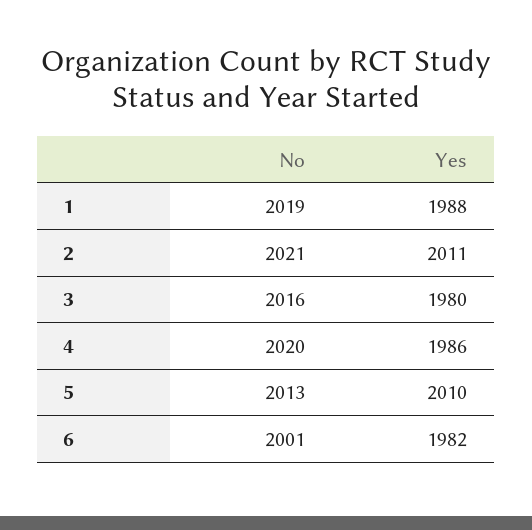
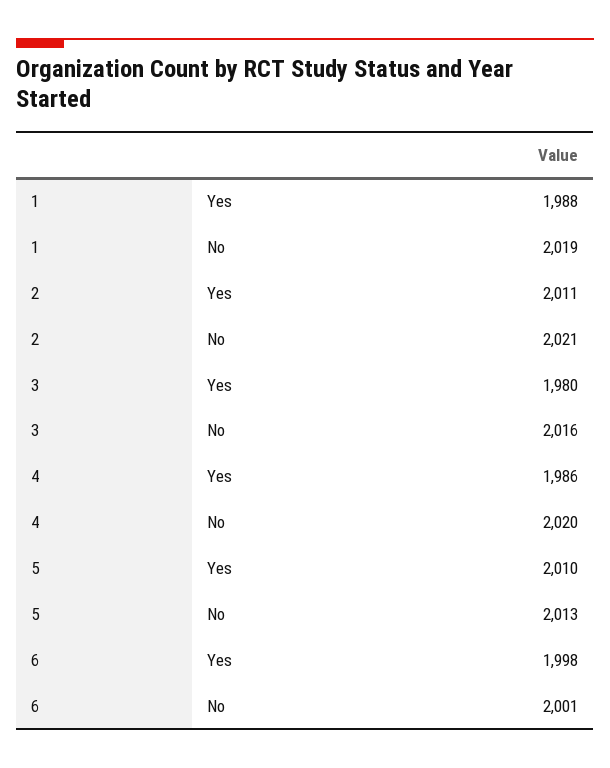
  {
    "No": {
      "1": 2019,
      "2": 2021,
      "3": 2016,
      "4": 2020,
      "5": 2013,
      "6": 2001
    },
    "Yes": {
      "1": 1988,
      "2": 2011,
      "3": 1980,
      "4": 1986,
      "5": 2010,
-     "6": 1982
+     "6": 1998
    }
  }

